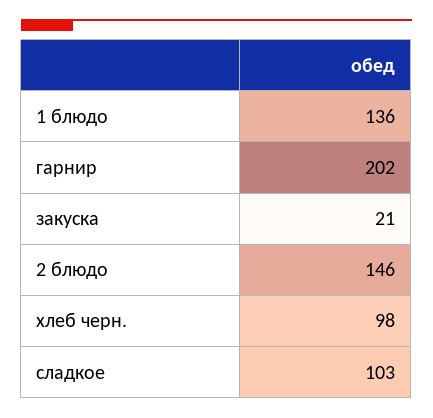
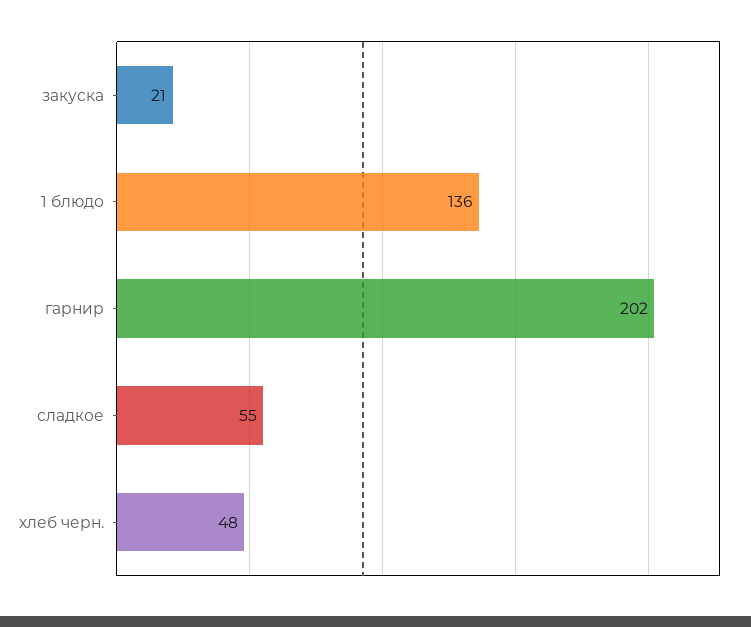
  {
    "1 блюдо": 136,
    "гарнир": 202,
    "закуска": 21,
-   "2 блюдо": 146,
-   "хлеб черн.": 98,
+   "хлеб черн.": 48,
-   "сладкое": 103
+   "сладкое": 55
  }

